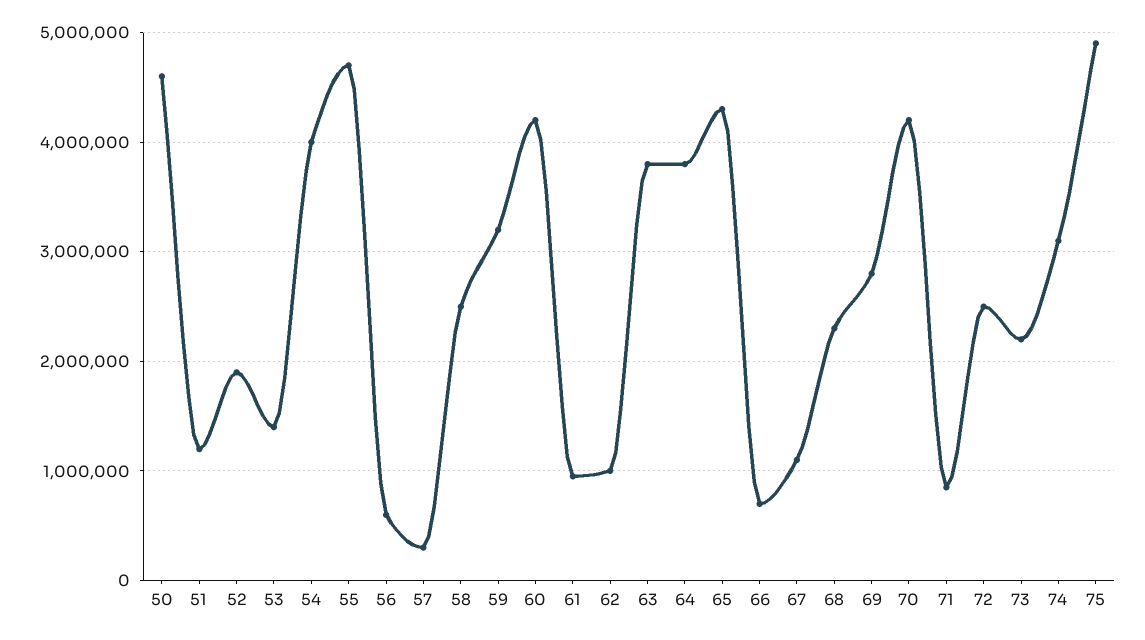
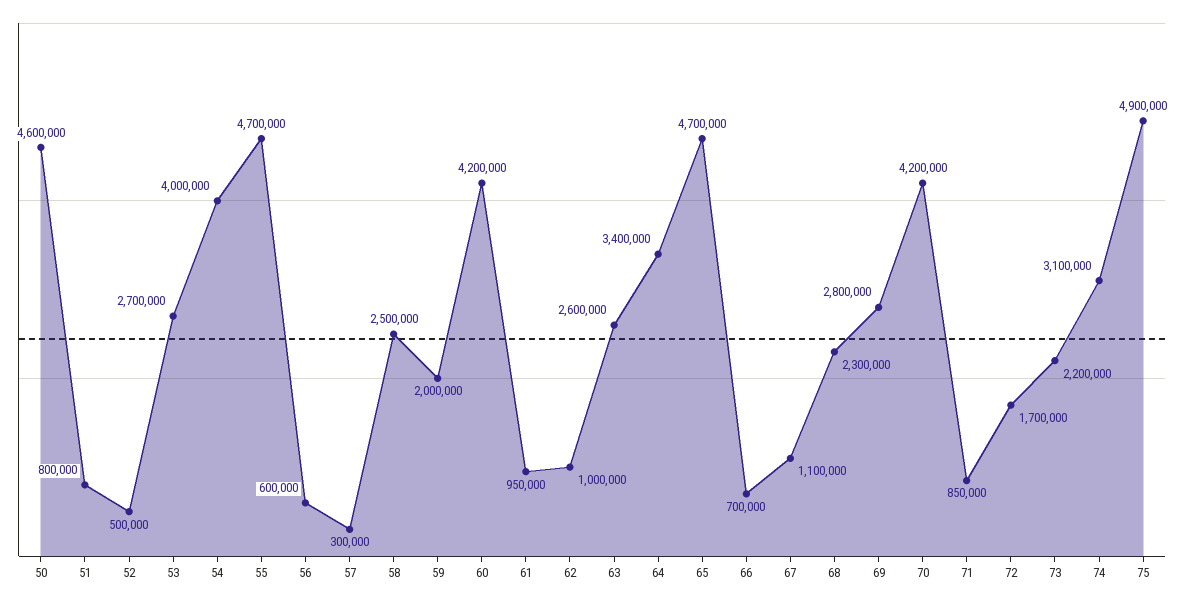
  {
    "50": 4600000,
-   "51": 1200000,
+   "51": 800000,
-   "52": 1900000,
+   "52": 500000,
-   "53": 1400000,
+   "53": 2700000,
    "54": 4000000,
    "55": 4700000,
    "56": 600000,
    "57": 300000,
    "58": 2500000,
-   "59": 3200000,
+   "59": 2000000,
    "60": 4200000,
    "61": 950000,
    "62": 1000000,
-   "63": 3800000,
+   "63": 2600000,
-   "64": 3800000,
+   "64": 3400000,
-   "65": 4300000,
+   "65": 4700000,
    "66": 700000,
    "67": 1100000,
    "68": 2300000,
    "69": 2800000,
    "70": 4200000,
    "71": 850000,
-   "72": 2500000,
+   "72": 1700000,
    "73": 2200000,
    "74": 3100000,
    "75": 4900000
  }

